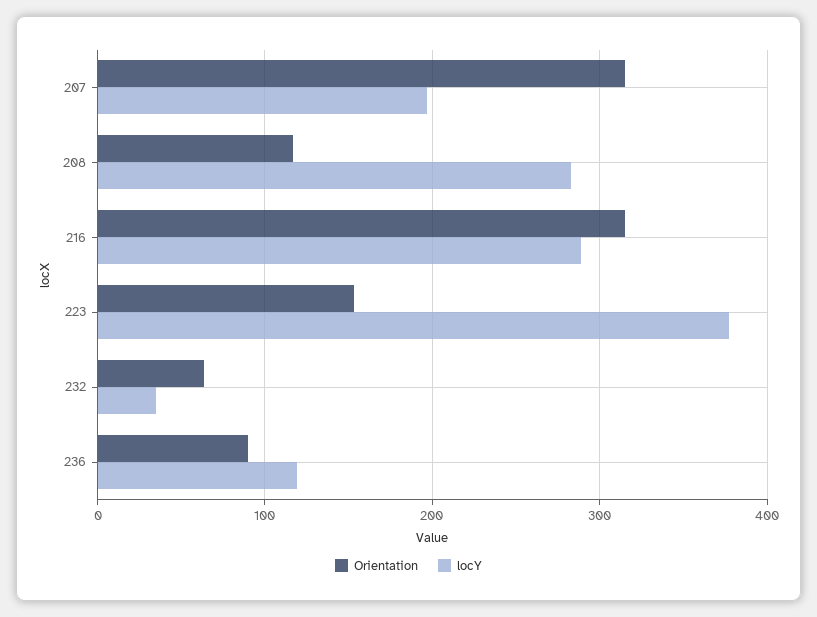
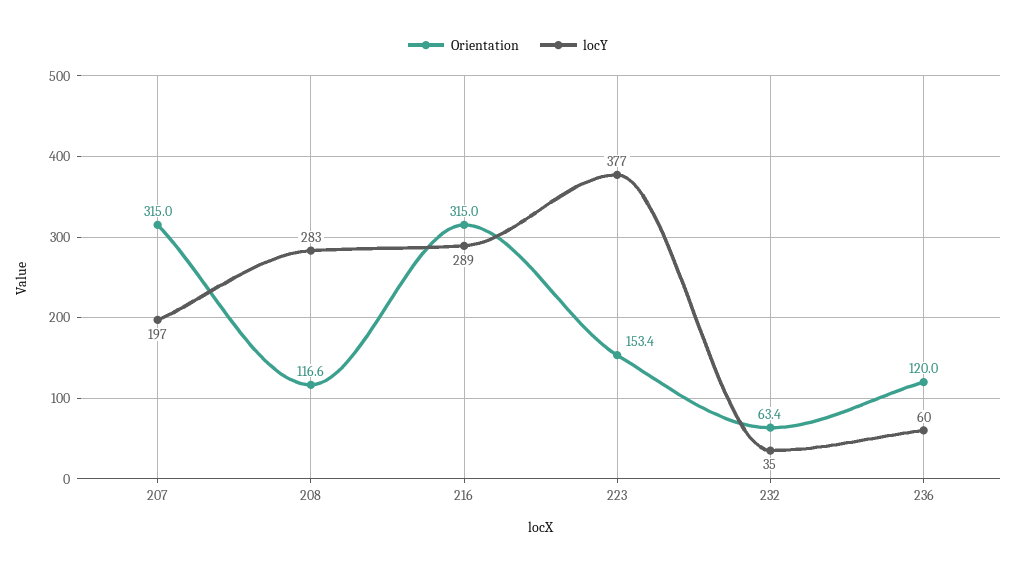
  {
    "Orientation": {
      "207": 315,
      "208": 116.6,
      "216": 315,
      "223": 153.4,
      "232": 63.4,
-     "236": 90
+     "236": 120
    },
    "locY": {
      "207": 197,
      "208": 283,
      "216": 289,
      "223": 377,
      "232": 35,
-     "236": 120
+     "236": 60
    }
  }

